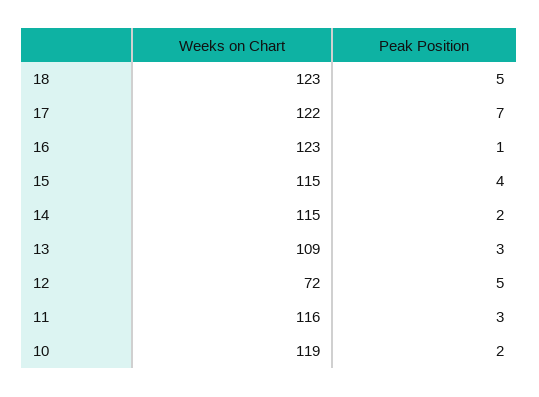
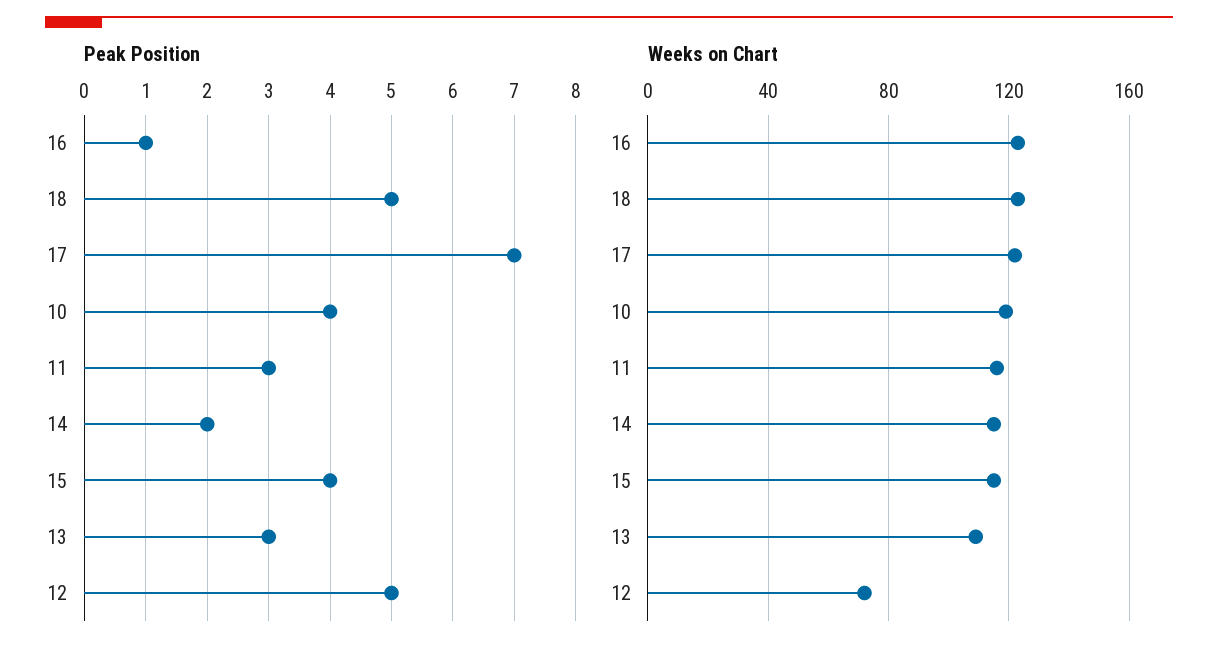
  {
    "Weeks on Chart": {
      "18": 123,
      "17": 122,
      "16": 123,
      "15": 115,
      "14": 115,
      "13": 109,
      "12": 72,
      "11": 116,
      "10": 119
    },
    "Peak Position": {
      "18": 5,
      "17": 7,
      "16": 1,
      "15": 4,
      "14": 2,
      "13": 3,
      "12": 5,
      "11": 3,
-     "10": 2
+     "10": 4
    }
  }

